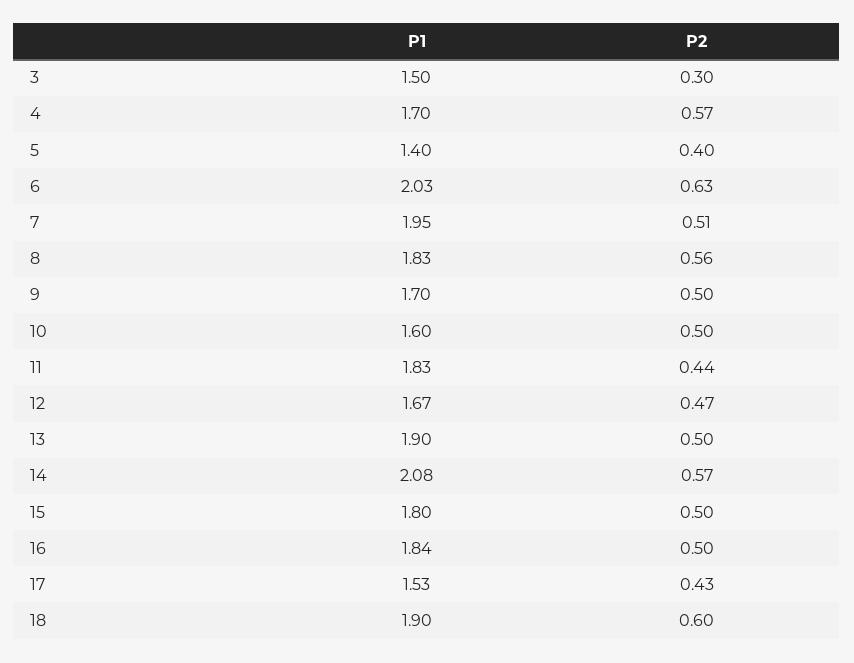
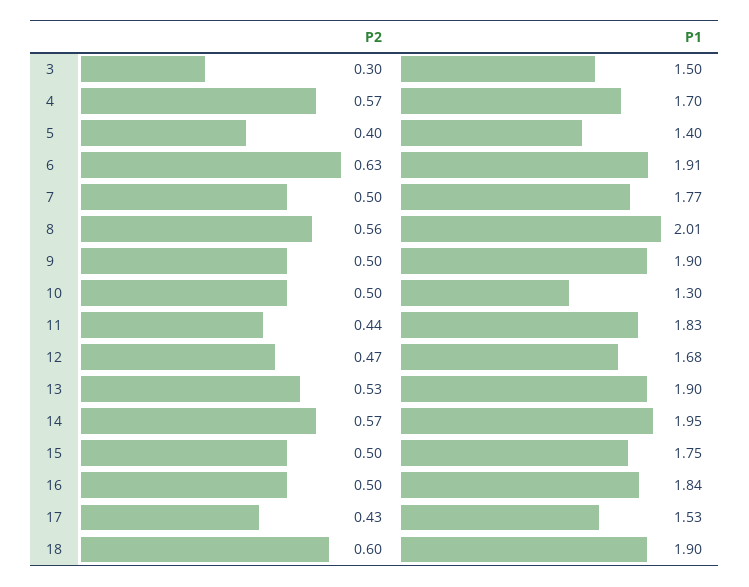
  {
    "P1": {
      "3": 1.5,
      "4": 1.7,
      "5": 1.4,
-     "6": 2.03,
+     "6": 1.91,
-     "7": 1.95,
+     "7": 1.77,
-     "8": 1.83,
+     "8": 2.01,
-     "9": 1.7,
+     "9": 1.9,
-     "10": 1.6,
+     "10": 1.3,
      "11": 1.83,
-     "12": 1.67,
+     "12": 1.68,
      "13": 1.9,
-     "14": 2.08,
+     "14": 1.95,
-     "15": 1.8,
+     "15": 1.75,
      "16": 1.84,
      "17": 1.53,
      "18": 1.9
    },
    "P2": {
      "3": 0.3,
      "4": 0.57,
      "5": 0.4,
      "6": 0.63,
-     "7": 0.51,
+     "7": 0.5,
      "8": 0.56,
      "9": 0.5,
      "10": 0.5,
      "11": 0.44,
      "12": 0.47,
-     "13": 0.5,
+     "13": 0.53,
      "14": 0.57,
      "15": 0.5,
      "16": 0.5,
      "17": 0.43,
      "18": 0.6
    }
  }

